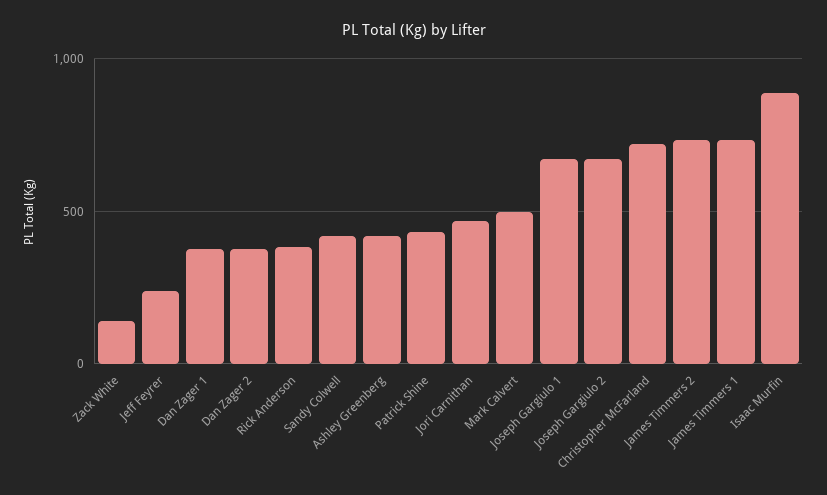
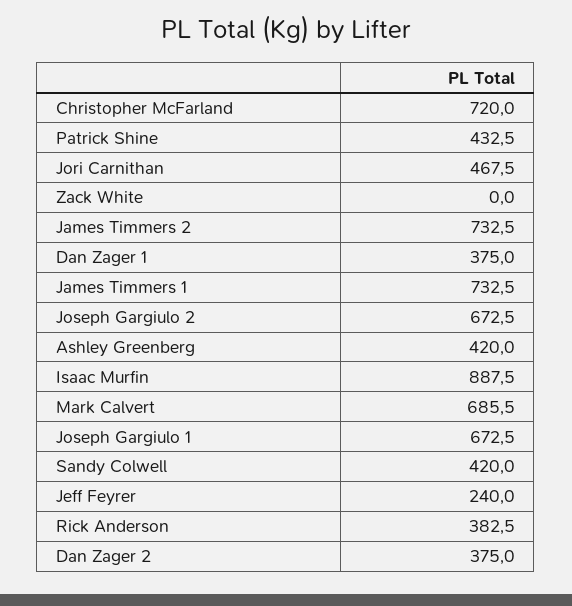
  {
-   "Zack White": 150,
+   "Zack White": 0,
    "Jeff Feyrer": 240,
    "Dan Zager 1": 375,
    "Dan Zager 2": 375,
    "Rick Anderson": 382.5,
    "Sandy Colwell": 420,
    "Ashley Greenberg": 420,
    "Patrick Shine": 432.5,
    "Jori Carnithan": 467.5,
-   "Mark Calvert": 500,
+   "Mark Calvert": 685.5,
    "Joseph Gargiulo 1": 672.5,
    "Joseph Gargiulo 2": 672.5,
    "Christopher McFarland": 720,
    "James Timmers 2": 732.5,
    "James Timmers 1": 732.5,
    "Isaac Murfin": 887.5
  }

